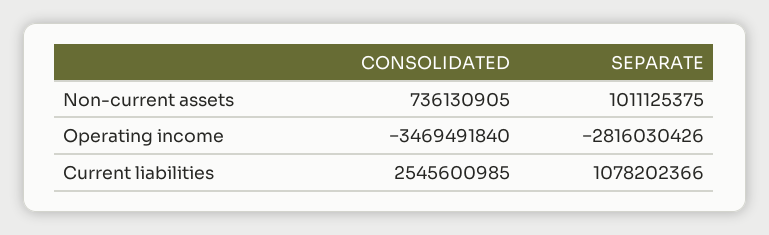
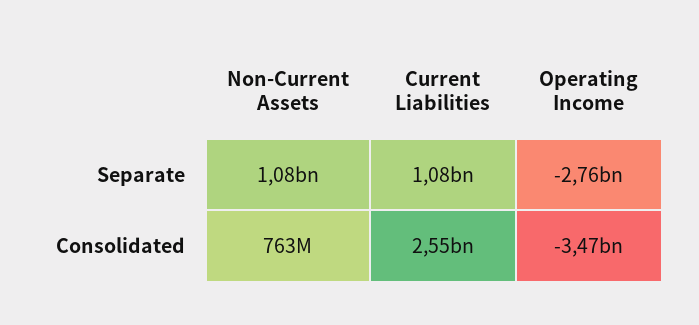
  {
    "CONSOLIDATED": {
-     "Non-current assets": 736130905,
+     "Non-current assets": 763000000,
      "Operating income": -3469491840,
      "Current liabilities": 2545600985
    },
    "SEPARATE": {
-     "Non-current assets": 1011125375,
+     "Non-current assets": 1080000000,
-     "Operating income": -2816030426,
+     "Operating income": -2760000000,
      "Current liabilities": 1078202366
    }
  }

